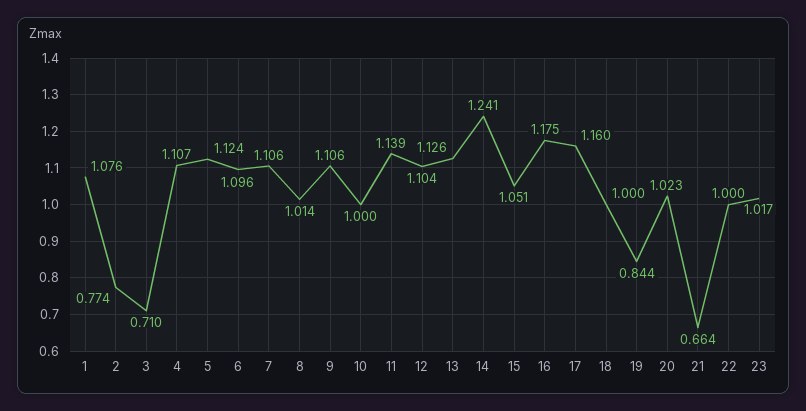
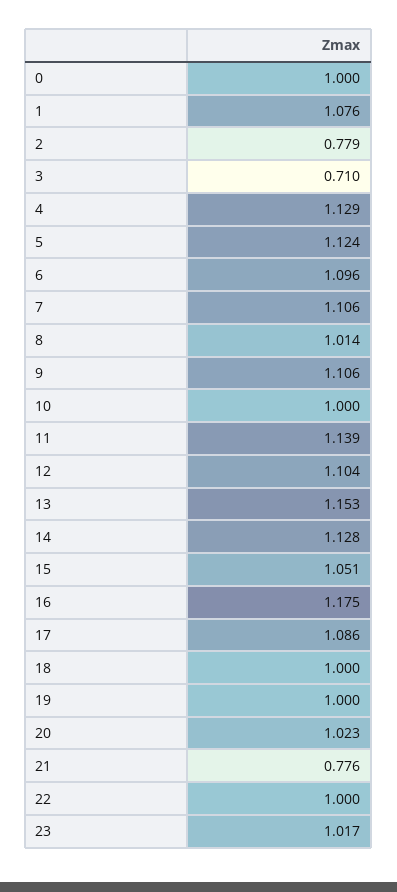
  {
    "1": 1.076,
-   "2": 0.774,
+   "2": 0.779,
    "3": 0.71,
-   "4": 1.107,
+   "4": 1.129,
    "5": 1.124,
    "6": 1.096,
    "7": 1.106,
    "8": 1.014,
    "9": 1.106,
    "10": 1,
    "11": 1.139,
    "12": 1.104,
-   "13": 1.126,
+   "13": 1.153,
-   "14": 1.241,
+   "14": 1.128,
    "15": 1.051,
    "16": 1.175,
-   "17": 1.16,
+   "17": 1.086,
    "18": 1,
-   "19": 0.844,
+   "19": 1,
    "20": 1.023,
-   "21": 0.664,
+   "21": 0.776,
    "22": 1,
-   "23": 1.017
+   "23": 1.017,
+   "0": 1
  }

